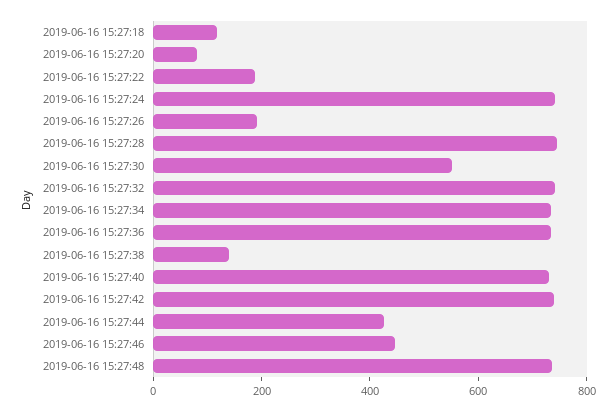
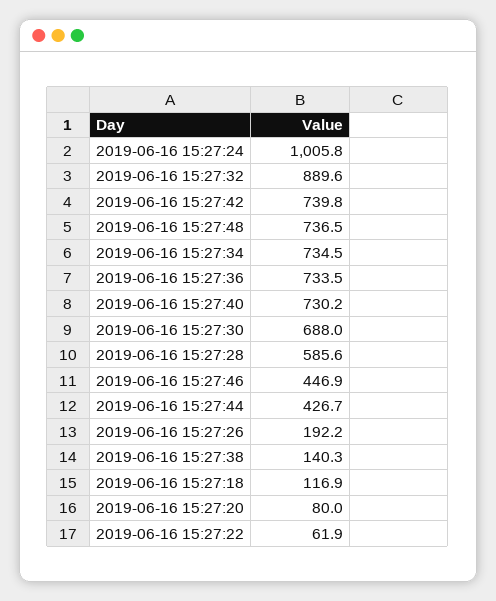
  {
    "2019-06-16 15:27:18": 116.9,
    "2019-06-16 15:27:20": 80,
-   "2019-06-16 15:27:22": 200,
+   "2019-06-16 15:27:22": 61.9,
-   "2019-06-16 15:27:24": 750,
+   "2019-06-16 15:27:24": 1005.8,
    "2019-06-16 15:27:26": 192.2,
-   "2019-06-16 15:27:28": 750,
+   "2019-06-16 15:27:28": 585.6,
-   "2019-06-16 15:27:30": 550,
+   "2019-06-16 15:27:30": 688,
-   "2019-06-16 15:27:32": 750,
+   "2019-06-16 15:27:32": 889.6,
    "2019-06-16 15:27:34": 734.5,
    "2019-06-16 15:27:36": 733.5,
    "2019-06-16 15:27:38": 140.3,
    "2019-06-16 15:27:40": 730.2,
    "2019-06-16 15:27:42": 739.8,
    "2019-06-16 15:27:44": 426.7,
    "2019-06-16 15:27:46": 446.9,
    "2019-06-16 15:27:48": 736.5
  }

